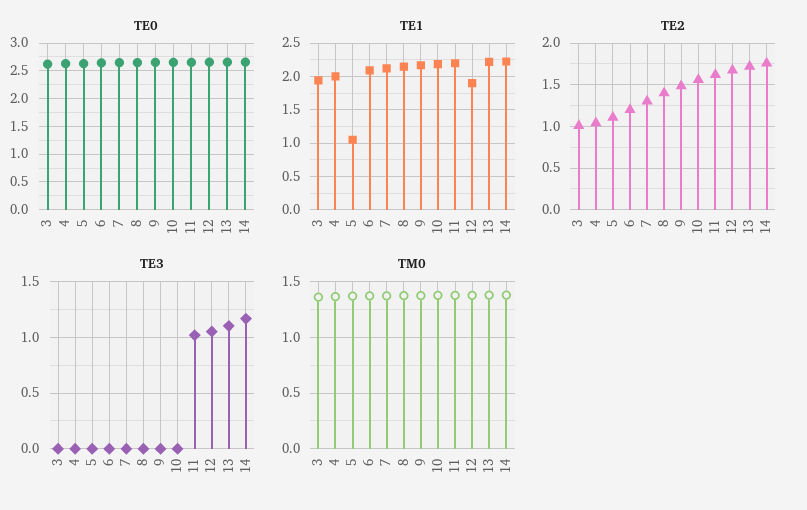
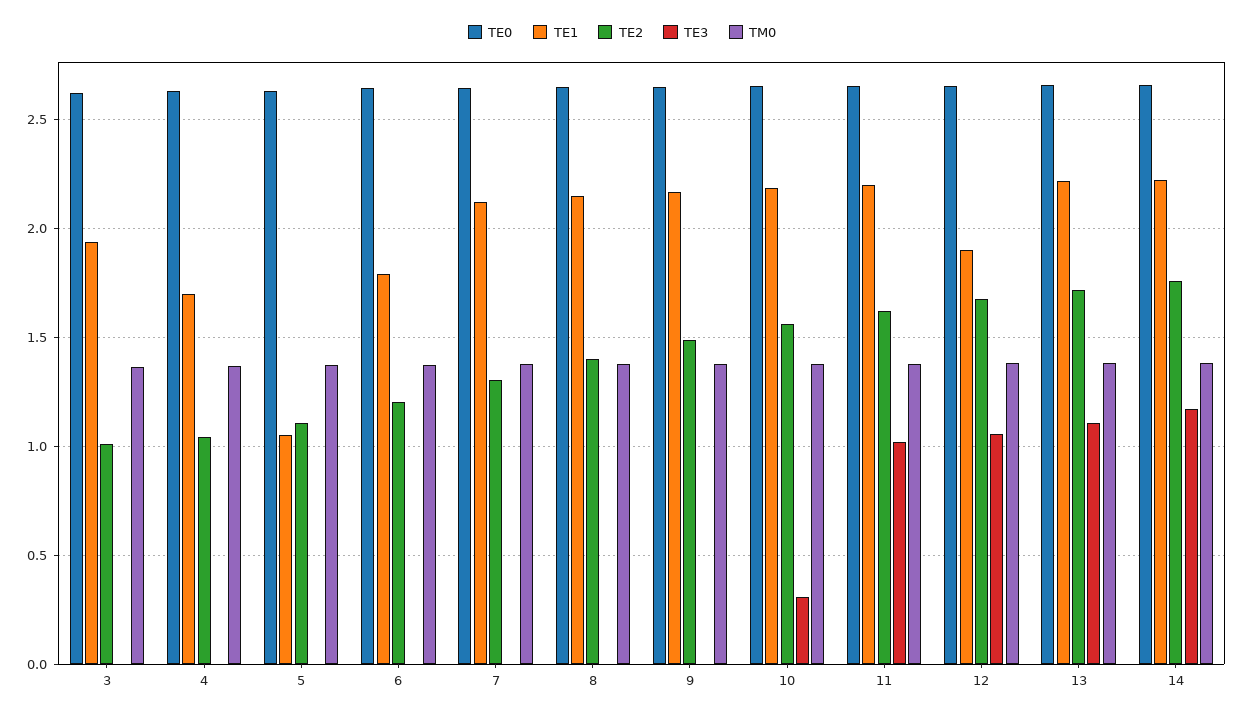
  {
    "TE0": {
      "3": 2.6,
      "4": 2.65,
      "5": 2.65,
      "6": 2.65,
      "7": 2.65,
      "8": 2.65,
      "9": 2.65,
      "10": 2.65,
      "11": 2.65,
      "12": 2.65,
      "13": 2.65,
      "14": 2.65
    },
    "TE1": {
      "3": 1.95,
-     "4": 2,
+     "4": 1.7,
      "5": 1.05,
-     "6": 2.1,
+     "6": 1.8,
      "7": 2.1,
      "8": 2.15,
      "9": 2.15,
      "10": 2.2,
      "11": 2.2,
      "12": 1.9,
      "13": 2.2,
      "14": 2.2
    },
    "TE2": {
      "3": 1,
      "4": 1.05,
      "5": 1.1,
      "6": 1.2,
      "7": 1.3,
      "8": 1.4,
      "9": 1.5,
      "10": 1.55,
      "11": 1.6,
      "12": 1.65,
      "13": 1.7,
      "14": 1.75
    },
    "TE3": {
      "3": 0,
      "4": 0,
      "5": 0,
      "6": 0,
      "7": 0,
      "8": 0,
      "9": 0,
-     "10": 0,
+     "10": 0.3,
      "11": 1,
      "12": 1.05,
      "13": 1.1,
      "14": 1.15
    },
    "TM0": {
      "3": 1.35,
      "4": 1.35,
      "5": 1.35,
      "6": 1.35,
      "7": 1.4,
      "8": 1.4,
      "9": 1.4,
      "10": 1.4,
      "11": 1.4,
      "12": 1.4,
      "13": 1.4,
      "14": 1.4
    }
  }

